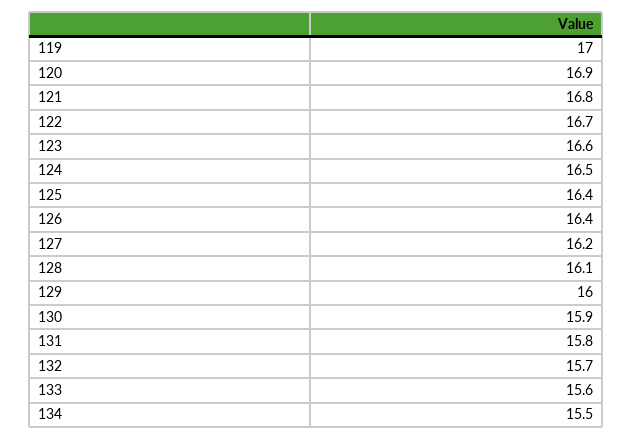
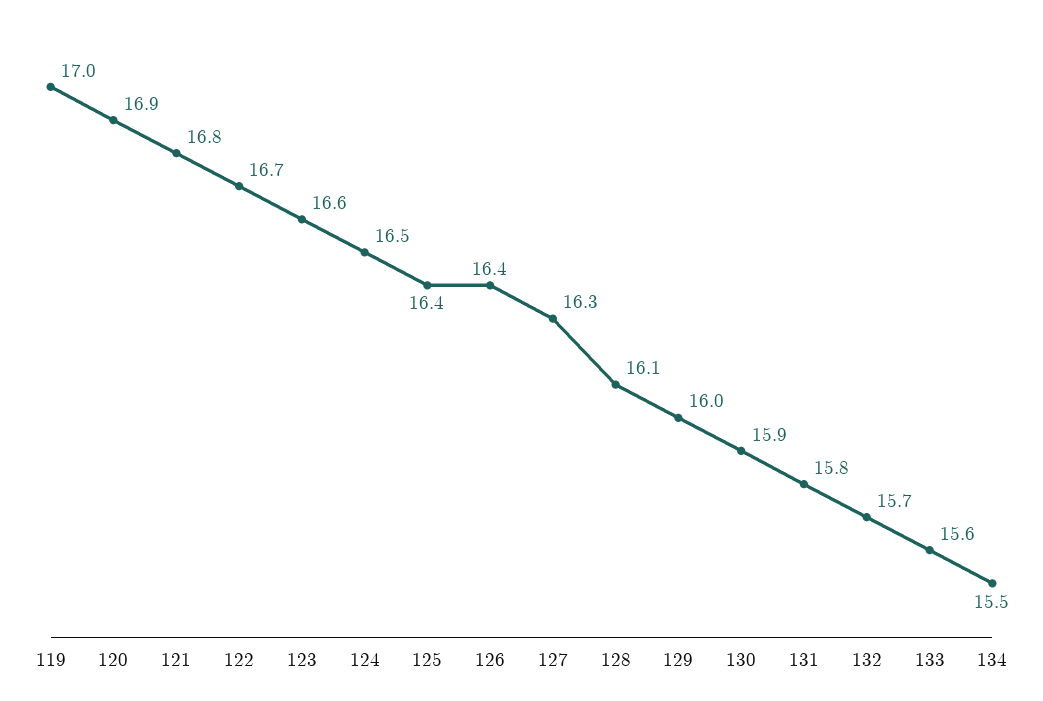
  {
    "119": 17,
    "120": 16.9,
    "121": 16.8,
    "122": 16.7,
    "123": 16.6,
    "124": 16.5,
    "125": 16.4,
    "126": 16.4,
-   "127": 16.2,
+   "127": 16.3,
    "128": 16.1,
    "129": 16,
    "130": 15.9,
    "131": 15.8,
    "132": 15.7,
    "133": 15.6,
    "134": 15.5
  }

